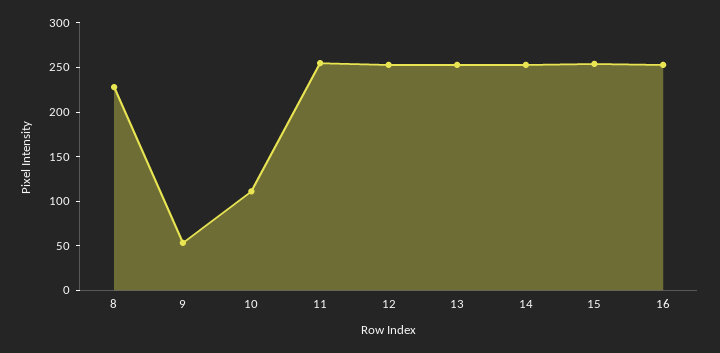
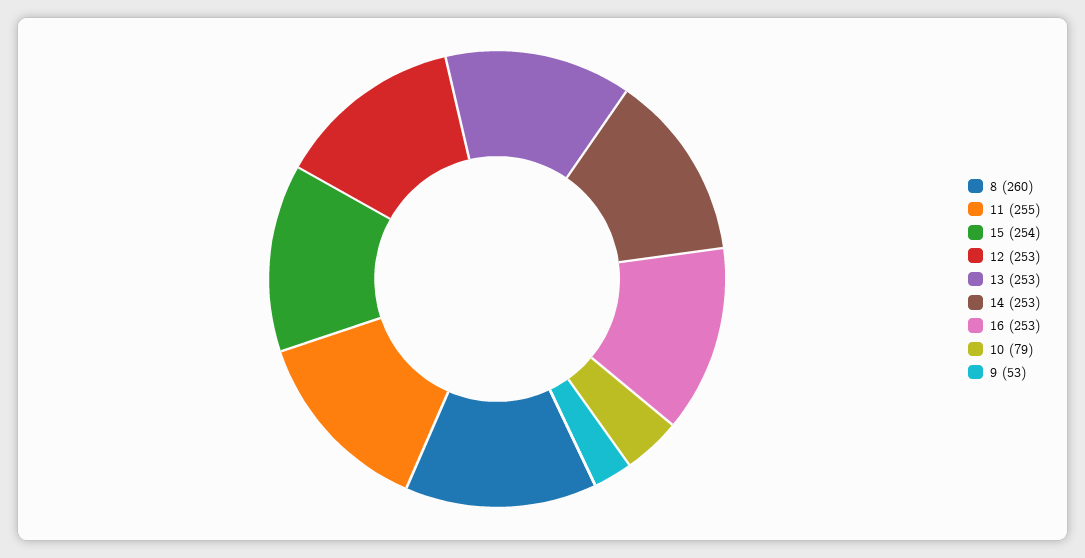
  {
-   "8": 230,
+   "8": 260,
    "9": 53,
-   "10": 110,
+   "10": 79,
    "11": 255,
    "12": 253,
    "13": 253,
    "14": 253,
    "15": 254,
    "16": 253
  }

